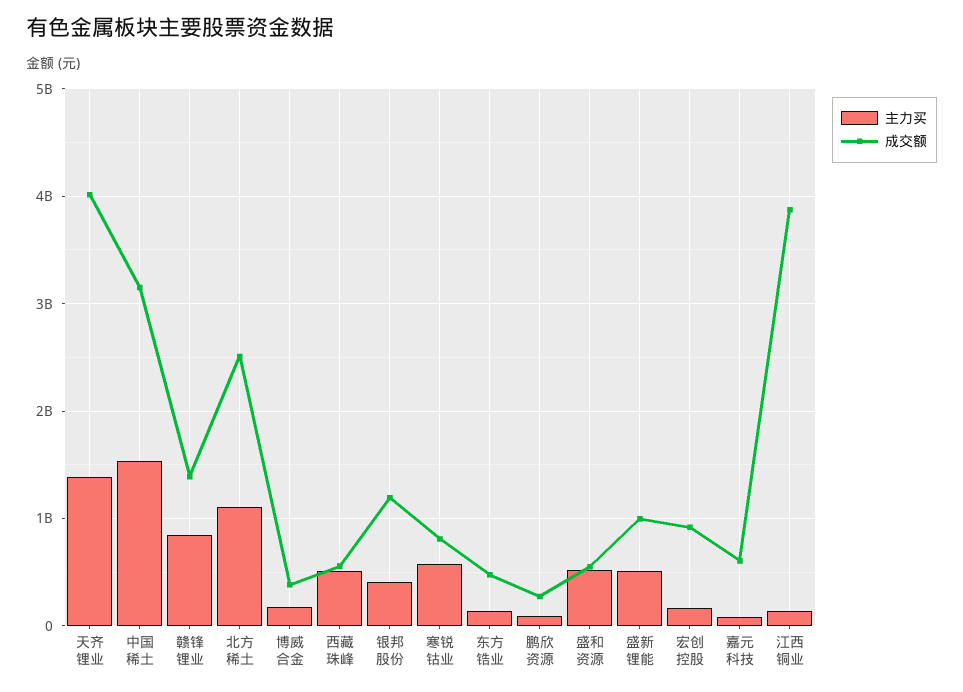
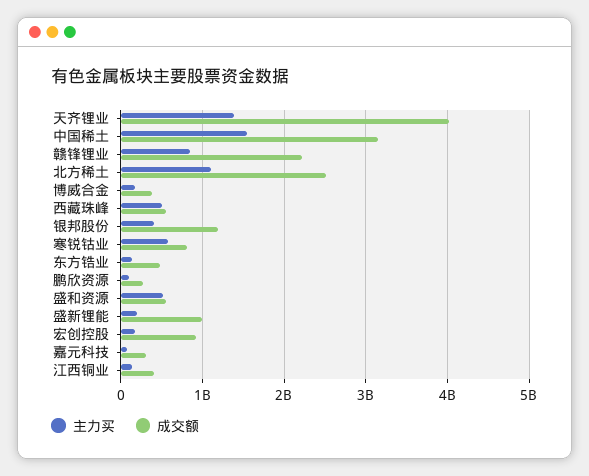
  {
    "主力买": {
      "天齐锂业": 1400000000,
      "中国稀土": 1500000000,
      "赣锋锂业": 800000000,
      "北方稀土": 1100000000,
      "博威合金": 200000000,
      "西藏珠峰": 500000000,
      "银邦股份": 400000000,
      "寒锐钴业": 600000000,
      "东方锆业": 100000000,
      "鹏欣资源": 100000000,
      "盛和资源": 500000000,
-     "盛新锂能": 500000000,
+     "盛新锂能": 200000000,
      "宏创控股": 200000000,
      "嘉元科技": 100000000,
      "江西铜业": 100000000
    },
    "成交额": {
      "天齐锂业": 4000000000,
      "中国稀土": 3200000000,
-     "赣锋锂业": 1400000000,
+     "赣锋锂业": 2200000000,
      "北方稀土": 2500000000,
      "博威合金": 400000000,
      "西藏珠峰": 600000000,
      "银邦股份": 1200000000,
      "寒锐钴业": 800000000,
      "东方锆业": 500000000,
      "鹏欣资源": 300000000,
      "盛和资源": 500000000,
      "盛新锂能": 1000000000,
      "宏创控股": 900000000,
-     "嘉元科技": 600000000,
+     "嘉元科技": 300000000,
-     "江西铜业": 3900000000
+     "江西铜业": 400000000
    }
  }

